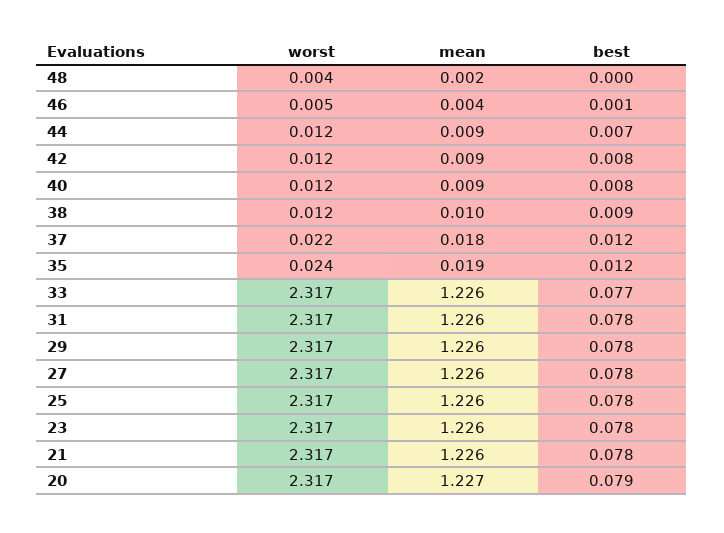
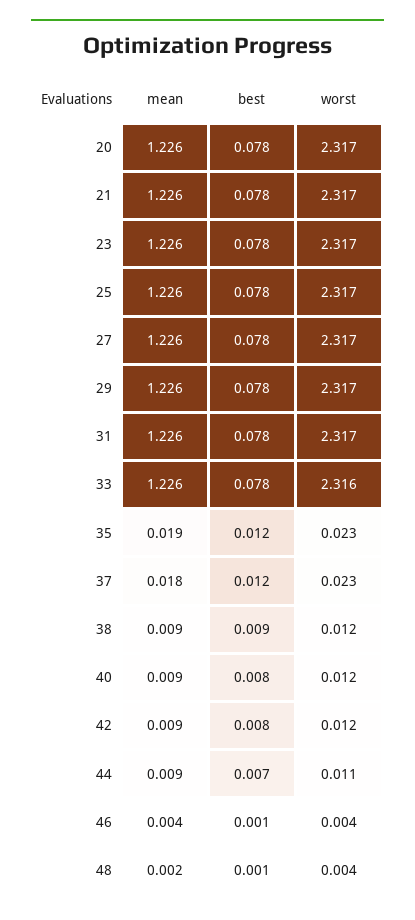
  {
    "worst": {
      "48": 0.004,
-     "46": 0.005,
+     "46": 0.004,
-     "44": 0.012,
+     "44": 0.011,
      "42": 0.012,
      "40": 0.012,
      "38": 0.012,
-     "37": 0.022,
+     "37": 0.023,
-     "35": 0.024,
+     "35": 0.023,
-     "33": 2.317,
+     "33": 2.316,
      "31": 2.317,
      "29": 2.317,
      "27": 2.317,
      "25": 2.317,
      "23": 2.317,
      "21": 2.317,
      "20": 2.317
    },
    "mean": {
      "48": 0.002,
      "46": 0.004,
      "44": 0.009,
      "42": 0.009,
      "40": 0.009,
-     "38": 0.01,
+     "38": 0.009,
      "37": 0.018,
      "35": 0.019,
      "33": 1.226,
      "31": 1.226,
      "29": 1.226,
      "27": 1.226,
      "25": 1.226,
      "23": 1.226,
      "21": 1.226,
-     "20": 1.227
+     "20": 1.226
    },
    "best": {
-     "48": 0,
+     "48": 0.001,
      "46": 0.001,
      "44": 0.007,
      "42": 0.008,
      "40": 0.008,
      "38": 0.009,
      "37": 0.012,
      "35": 0.012,
-     "33": 0.077,
+     "33": 0.078,
      "31": 0.078,
      "29": 0.078,
      "27": 0.078,
      "25": 0.078,
      "23": 0.078,
      "21": 0.078,
-     "20": 0.079
+     "20": 0.078
    }
  }

